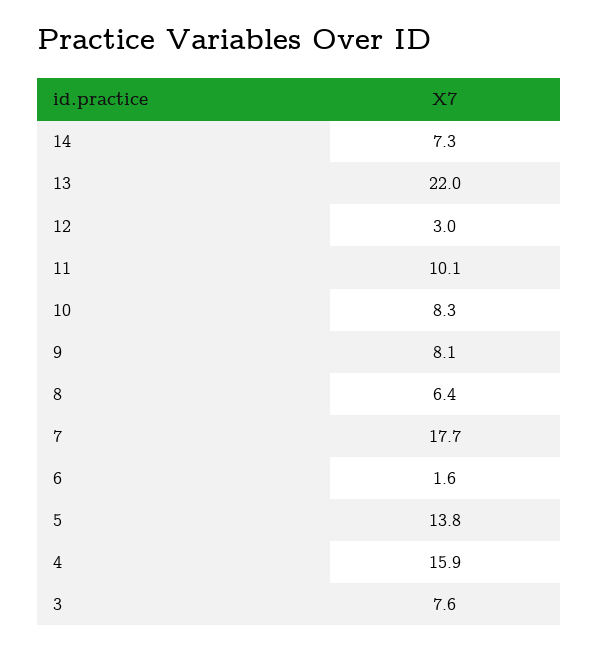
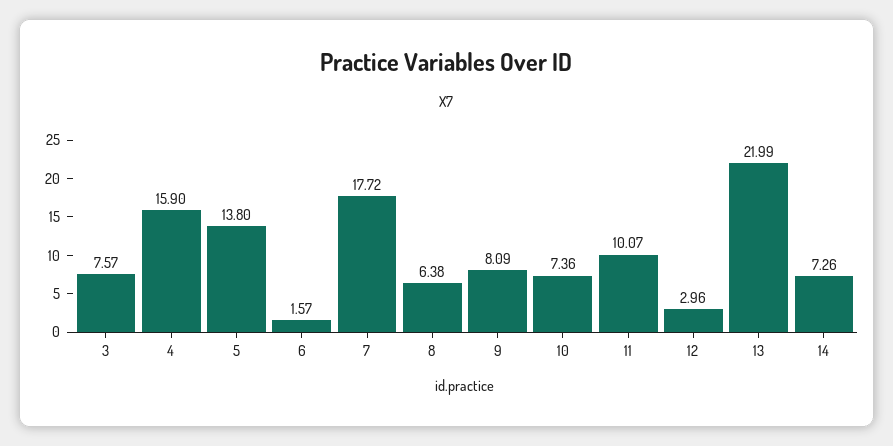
  {
    "14": 7.26,
    "13": 21.99,
    "12": 2.96,
    "11": 10.07,
-   "10": 8.3,
+   "10": 7.36,
    "9": 8.09,
    "8": 6.38,
    "7": 17.72,
    "6": 1.57,
    "5": 13.8,
    "4": 15.9,
    "3": 7.57
  }

